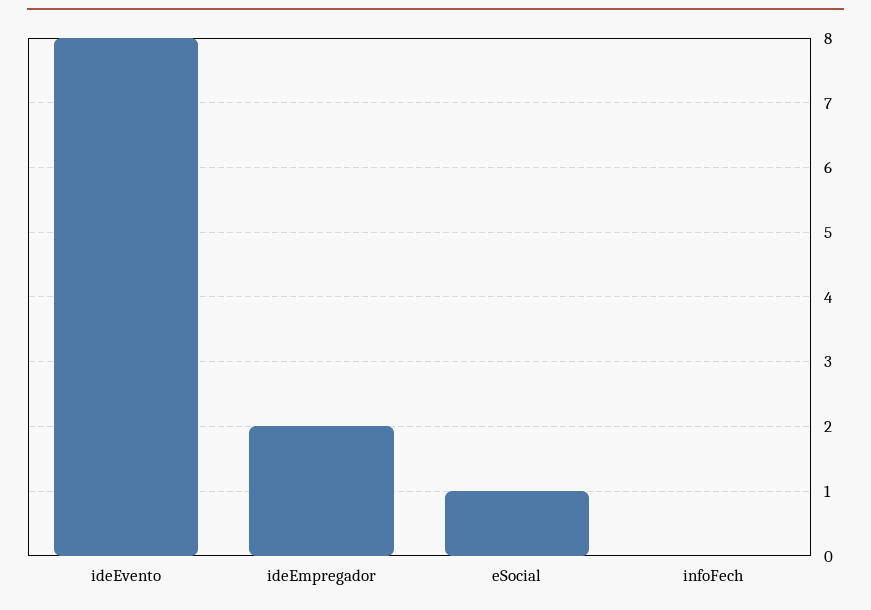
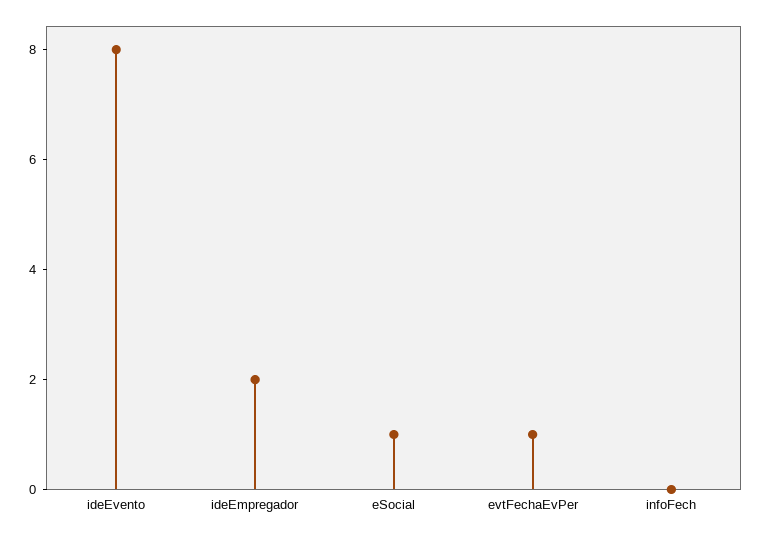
  {
    "ideEvento": 8,
    "ideEmpregador": 2,
    "eSocial": 1,
-   "infoFech": 0
+   "infoFech": 0,
+   "evtFechaEvPer": 1
  }

